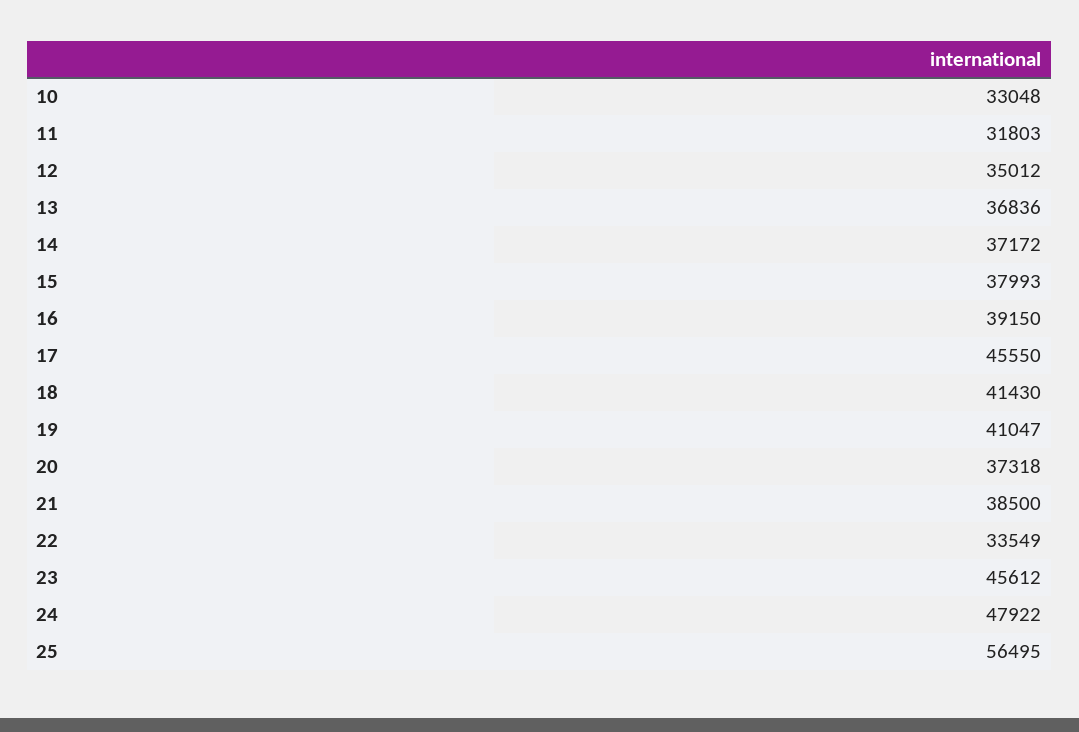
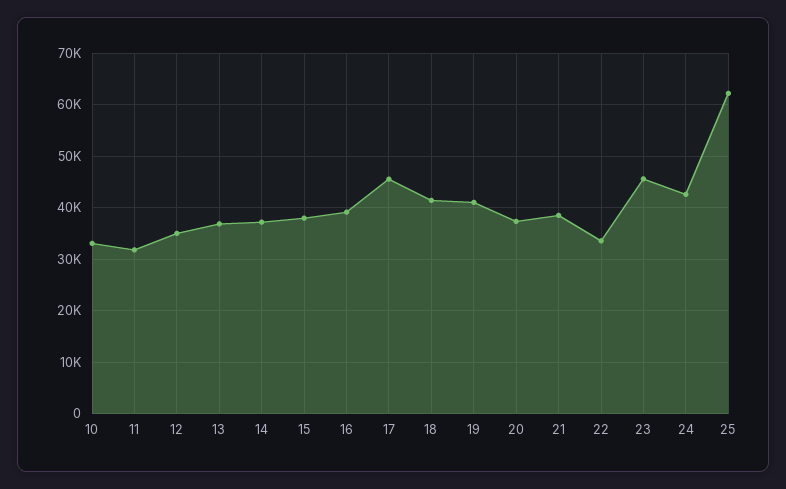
  {
    "10": 33048,
    "11": 31803,
    "12": 35012,
    "13": 36836,
    "14": 37172,
    "15": 37993,
    "16": 39150,
    "17": 45550,
    "18": 41430,
    "19": 41047,
    "20": 37318,
    "21": 38500,
    "22": 33549,
    "23": 45612,
-   "24": 47922,
+   "24": 42000,
-   "25": 56495
+   "25": 62000
  }

